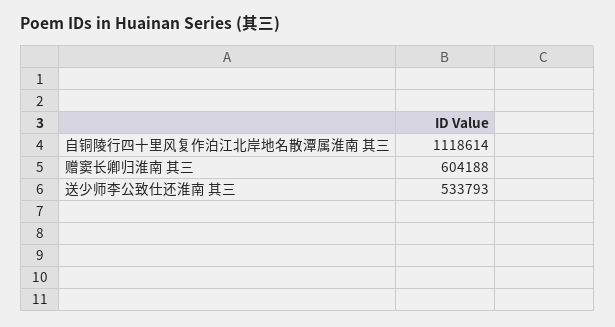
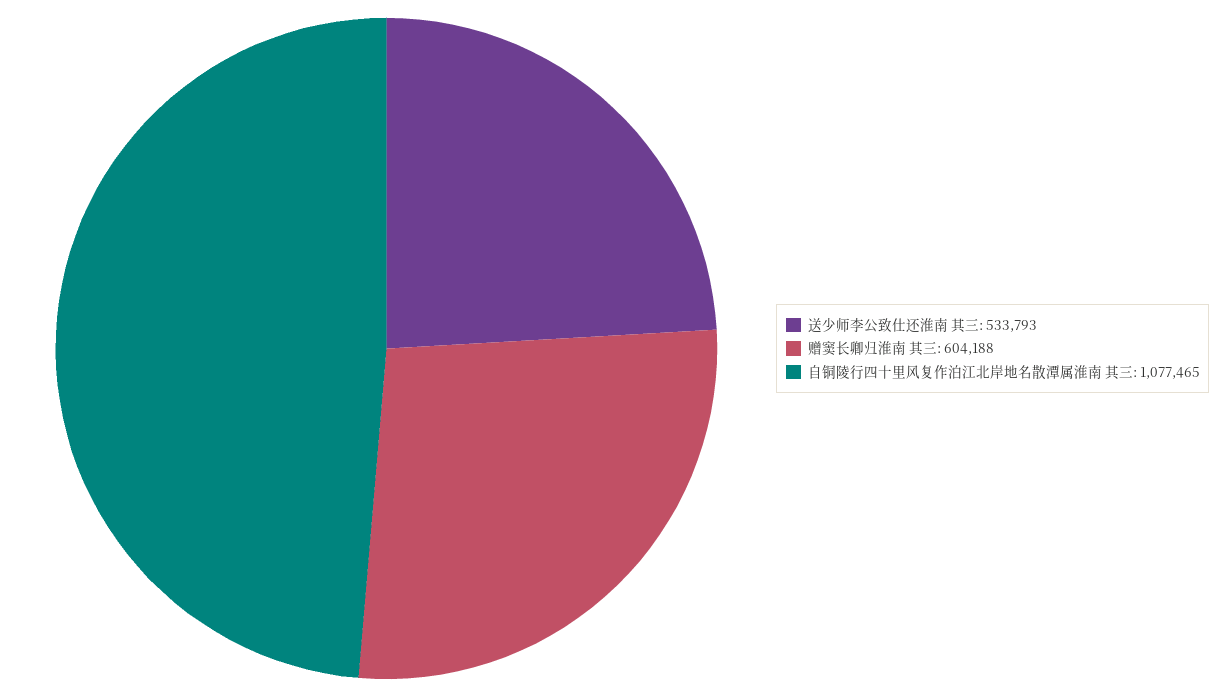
  {
-   "自铜陵行四十里风复作泊江北岸地名散潭属淮南 其三": 1118614,
+   "自铜陵行四十里风复作泊江北岸地名散潭属淮南 其三": 1077465,
    "赠窦长卿归淮南 其三": 604188,
    "送少师李公致仕还淮南 其三": 533793
  }

